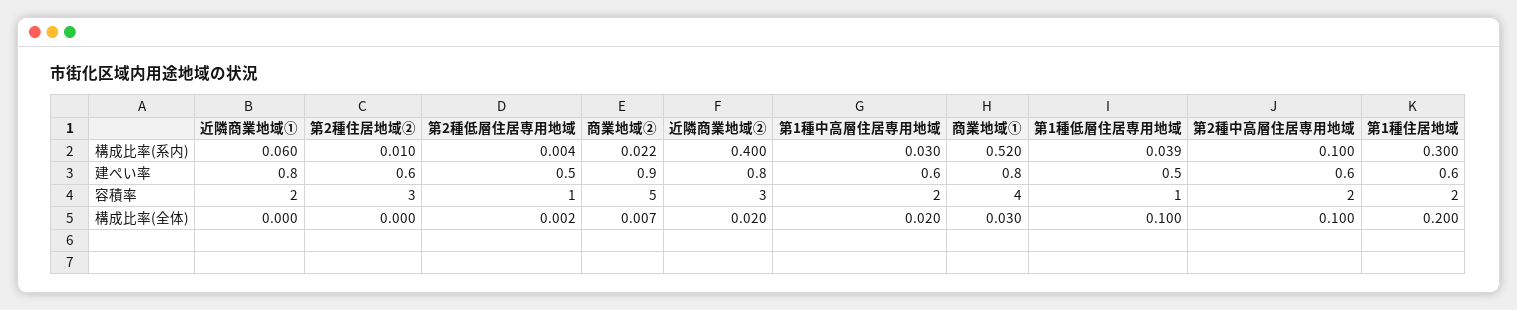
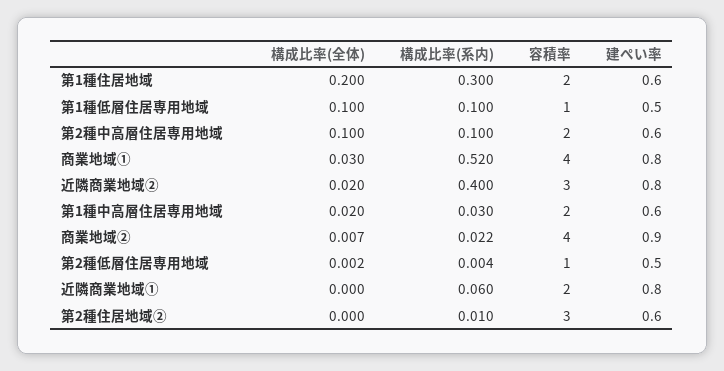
  {
    "近隣商業地域①": {
      "構成比率(系内)": 0.06,
      "建ぺい率": 0.8,
      "容積率": 2,
      "構成比率(全体)": 0
    },
    "第2種住居地域②": {
      "構成比率(系内)": 0.01,
      "建ぺい率": 0.6,
      "容積率": 3,
      "構成比率(全体)": 0
    },
    "第2種低層住居専用地域": {
      "構成比率(系内)": 0.004,
      "建ぺい率": 0.5,
      "容積率": 1,
      "構成比率(全体)": 0.002
    },
    "商業地域②": {
      "構成比率(系内)": 0.022,
      "建ぺい率": 0.9,
-     "容積率": 5,
+     "容積率": 4,
      "構成比率(全体)": 0.007
    },
    "近隣商業地域②": {
      "構成比率(系内)": 0.4,
      "建ぺい率": 0.8,
      "容積率": 3,
      "構成比率(全体)": 0.02
    },
    "第1種中高層住居専用地域": {
      "構成比率(系内)": 0.03,
      "建ぺい率": 0.6,
      "容積率": 2,
      "構成比率(全体)": 0.02
    },
    "商業地域①": {
      "構成比率(系内)": 0.52,
      "建ぺい率": 0.8,
      "容積率": 4,
      "構成比率(全体)": 0.03
    },
    "第1種低層住居専用地域": {
-     "構成比率(系内)": 0.039,
+     "構成比率(系内)": 0.1,
      "建ぺい率": 0.5,
      "容積率": 1,
      "構成比率(全体)": 0.1
    },
    "第2種中高層住居専用地域": {
      "構成比率(系内)": 0.1,
      "建ぺい率": 0.6,
      "容積率": 2,
      "構成比率(全体)": 0.1
    },
    "第1種住居地域": {
      "構成比率(系内)": 0.3,
      "建ぺい率": 0.6,
      "容積率": 2,
      "構成比率(全体)": 0.2
    }
  }

